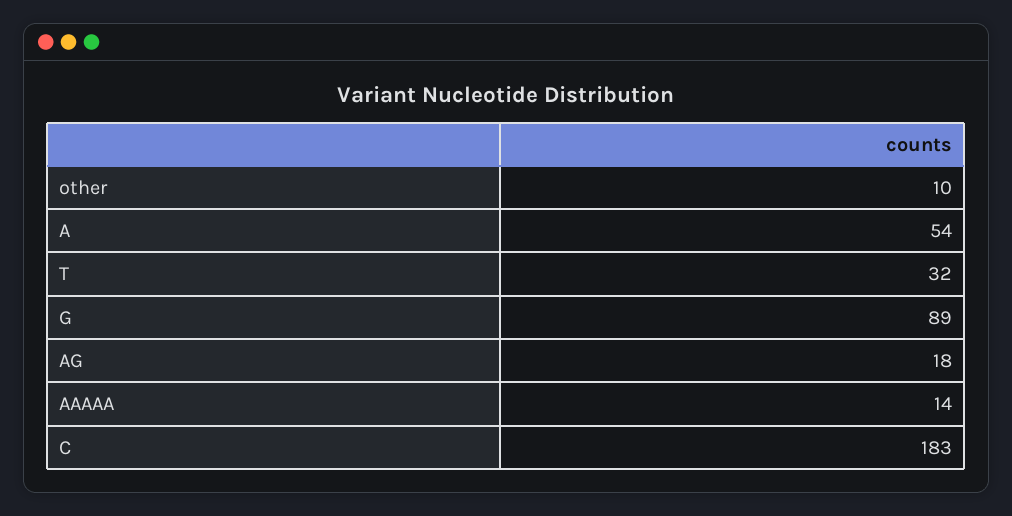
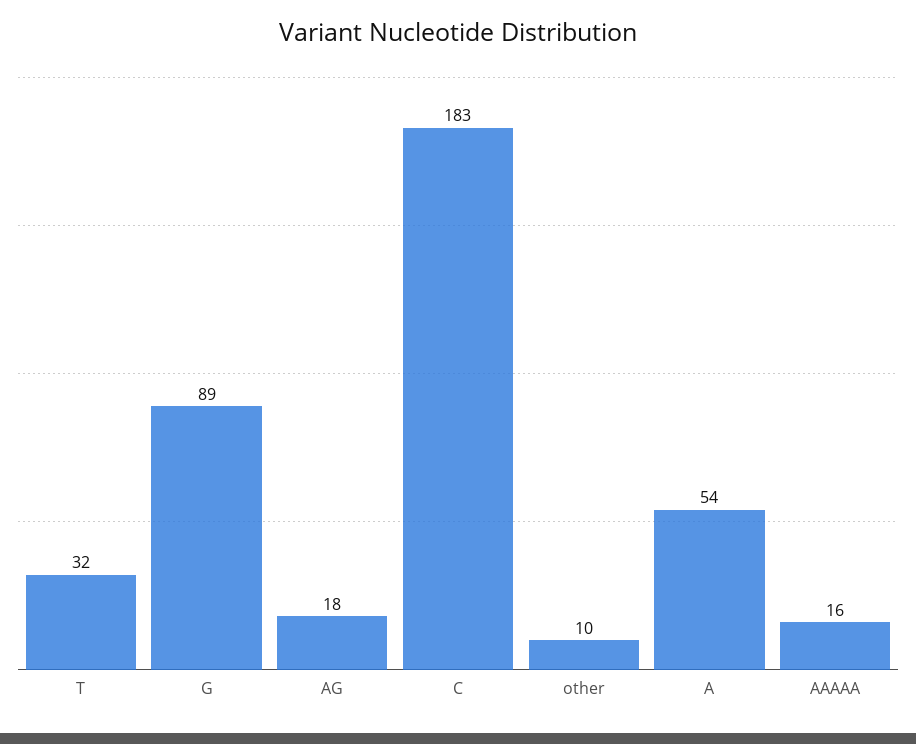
  {
    "other": 10,
    "A": 54,
    "T": 32,
    "G": 89,
    "AG": 18,
-   "AAAAA": 14,
+   "AAAAA": 16,
    "C": 183
  }

